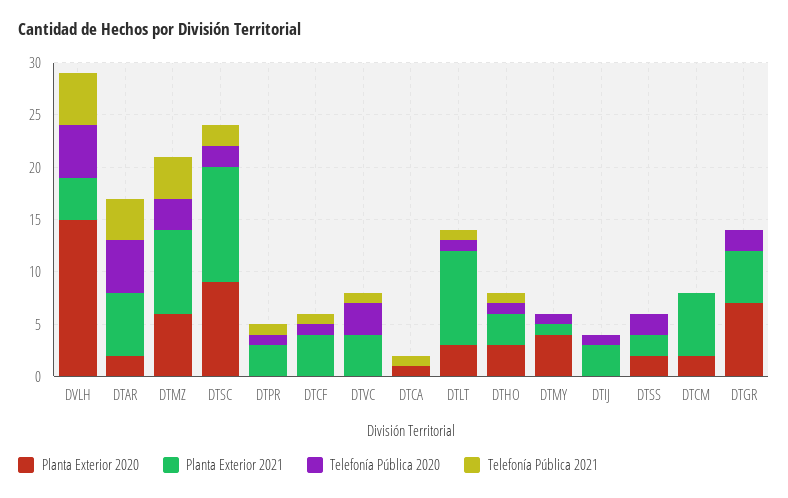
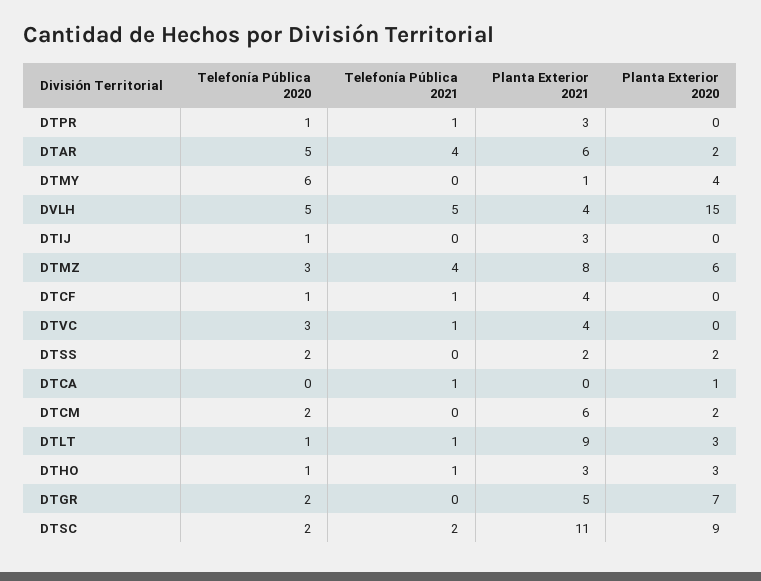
  {
    "Planta Exterior 2020": {
      "DVLH": 15,
      "DTAR": 2,
      "DTMZ": 6,
      "DTSC": 9,
      "DTPR": 0,
      "DTCF": 0,
      "DTVC": 0,
      "DTCA": 1,
      "DTLT": 3,
      "DTHO": 3,
      "DTMY": 4,
      "DTIJ": 0,
      "DTSS": 2,
      "DTCM": 2,
      "DTGR": 7
    },
    "Planta Exterior 2021": {
      "DVLH": 4,
      "DTAR": 6,
      "DTMZ": 8,
      "DTSC": 11,
      "DTPR": 3,
      "DTCF": 4,
      "DTVC": 4,
      "DTCA": 0,
      "DTLT": 9,
      "DTHO": 3,
      "DTMY": 1,
      "DTIJ": 3,
      "DTSS": 2,
      "DTCM": 6,
      "DTGR": 5
    },
    "Telefonía Pública 2020": {
      "DVLH": 5,
      "DTAR": 5,
      "DTMZ": 3,
      "DTSC": 2,
      "DTPR": 1,
      "DTCF": 1,
      "DTVC": 3,
      "DTCA": 0,
      "DTLT": 1,
      "DTHO": 1,
-     "DTMY": 1,
+     "DTMY": 6,
      "DTIJ": 1,
      "DTSS": 2,
-     "DTCM": 0,
+     "DTCM": 2,
      "DTGR": 2
    },
    "Telefonía Pública 2021": {
      "DVLH": 5,
      "DTAR": 4,
      "DTMZ": 4,
      "DTSC": 2,
      "DTPR": 1,
      "DTCF": 1,
      "DTVC": 1,
      "DTCA": 1,
      "DTLT": 1,
      "DTHO": 1,
      "DTMY": 0,
      "DTIJ": 0,
      "DTSS": 0,
      "DTCM": 0,
      "DTGR": 0
    }
  }

